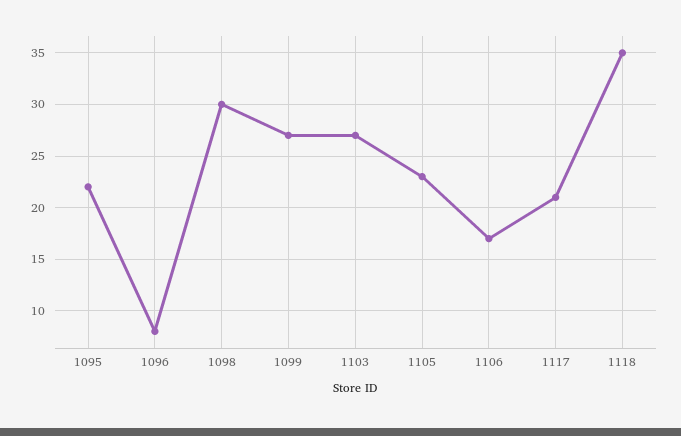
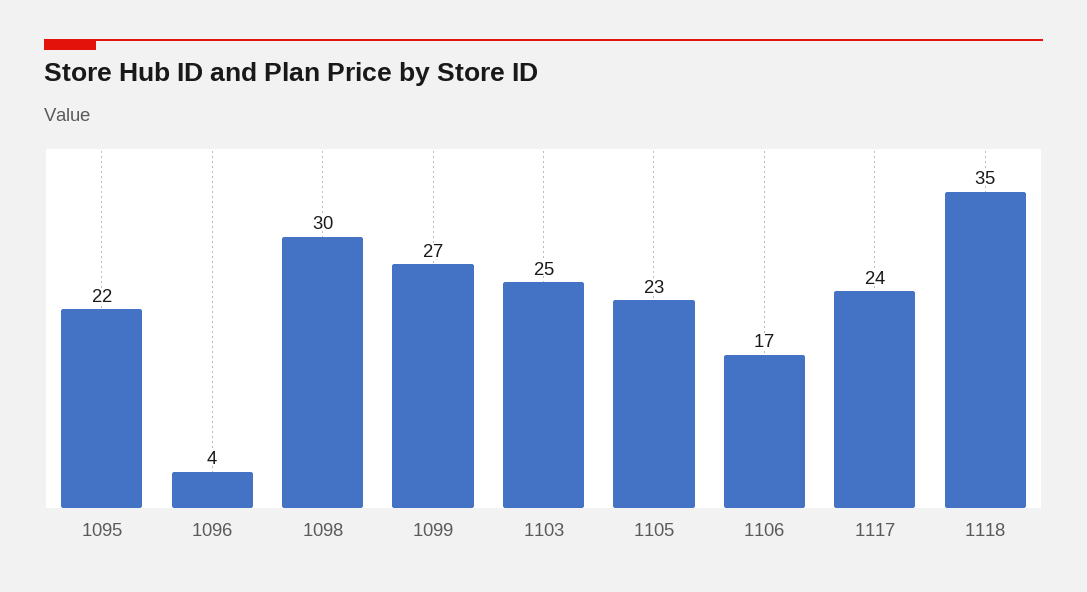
  {
    "1095": 22,
-   "1096": 8,
+   "1096": 4,
    "1098": 30,
    "1099": 27,
-   "1103": 27,
+   "1103": 25,
    "1105": 23,
    "1106": 17,
-   "1117": 21,
+   "1117": 24,
    "1118": 35
  }

